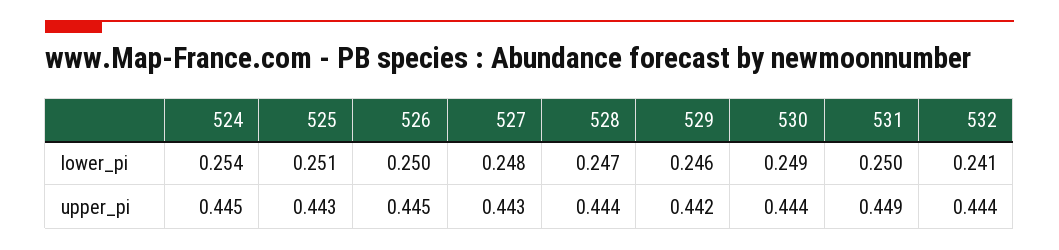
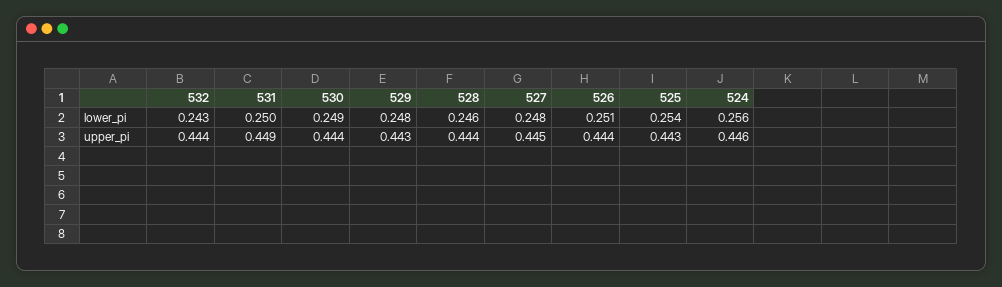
  {
    "524": {
-     "lower_pi": 0.254,
+     "lower_pi": 0.256,
-     "upper_pi": 0.445
+     "upper_pi": 0.446
    },
    "525": {
-     "lower_pi": 0.251,
+     "lower_pi": 0.254,
      "upper_pi": 0.443
    },
    "526": {
-     "lower_pi": 0.25,
+     "lower_pi": 0.251,
-     "upper_pi": 0.445
+     "upper_pi": 0.444
    },
    "527": {
      "lower_pi": 0.248,
-     "upper_pi": 0.443
+     "upper_pi": 0.445
    },
    "528": {
-     "lower_pi": 0.247,
+     "lower_pi": 0.246,
      "upper_pi": 0.444
    },
    "529": {
-     "lower_pi": 0.246,
+     "lower_pi": 0.248,
-     "upper_pi": 0.442
+     "upper_pi": 0.443
    },
    "530": {
      "lower_pi": 0.249,
      "upper_pi": 0.444
    },
    "531": {
      "lower_pi": 0.25,
      "upper_pi": 0.449
    },
    "532": {
-     "lower_pi": 0.241,
+     "lower_pi": 0.243,
      "upper_pi": 0.444
    }
  }

